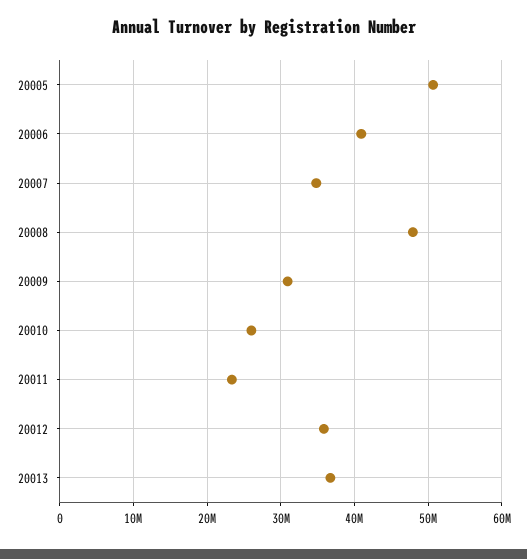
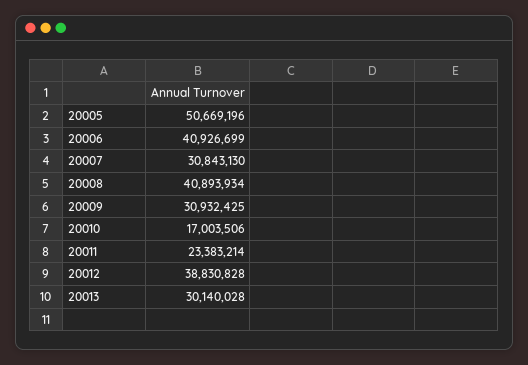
  {
    "20005": 50669196,
    "20006": 40926699,
-   "20007": 35000000,
+   "20007": 30843130,
-   "20008": 48000000,
+   "20008": 40893934,
    "20009": 30932425,
-   "20010": 26000000,
+   "20010": 17003506,
    "20011": 23383214,
-   "20012": 36000000,
+   "20012": 38830828,
-   "20013": 37000000
+   "20013": 30140028
  }

